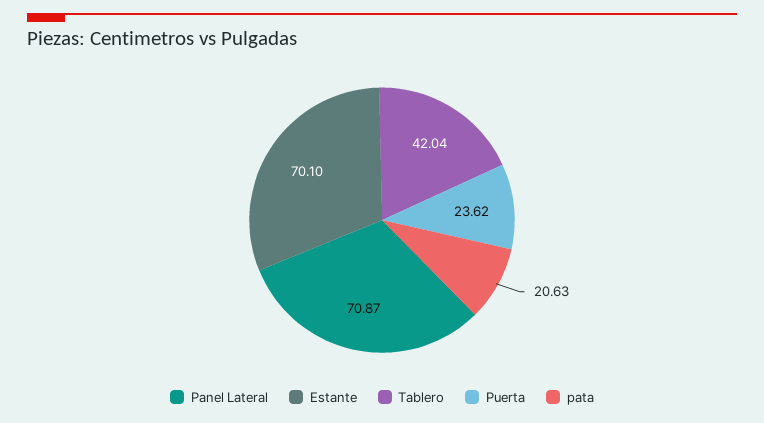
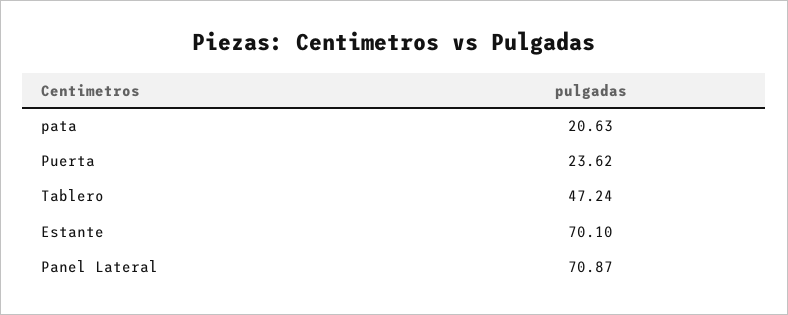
  {
    "Panel Lateral": 70.87,
    "Estante": 70.1,
-   "Tablero": 42.04,
+   "Tablero": 47.24,
    "Puerta": 23.62,
    "pata": 20.63
  }

